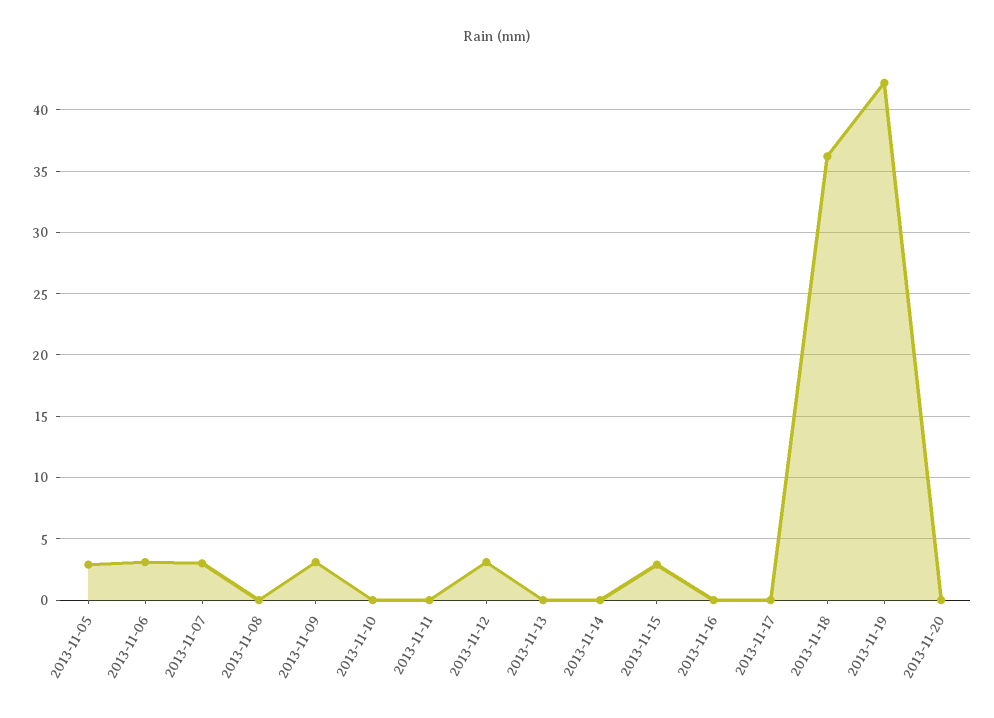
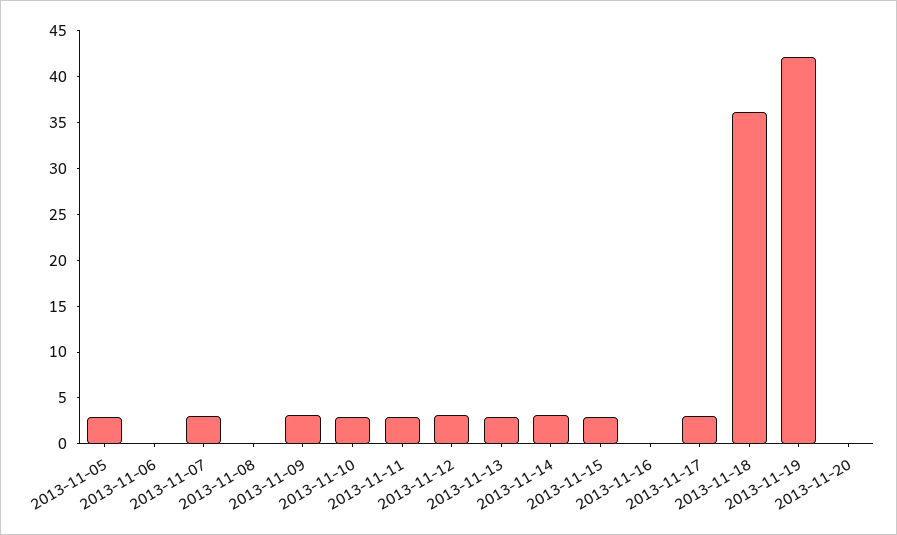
  {
    "2013-11-05": 3,
-   "2013-11-06": 3,
+   "2013-11-06": 0,
    "2013-11-07": 3,
    "2013-11-08": 0,
    "2013-11-09": 3,
-   "2013-11-10": 0,
+   "2013-11-10": 3,
-   "2013-11-11": 0,
+   "2013-11-11": 3,
    "2013-11-12": 3,
-   "2013-11-13": 0,
+   "2013-11-13": 3,
-   "2013-11-14": 0,
+   "2013-11-14": 3,
    "2013-11-15": 3,
    "2013-11-16": 0,
-   "2013-11-17": 0,
+   "2013-11-17": 3,
    "2013-11-18": 36,
    "2013-11-19": 42,
    "2013-11-20": 0
  }

